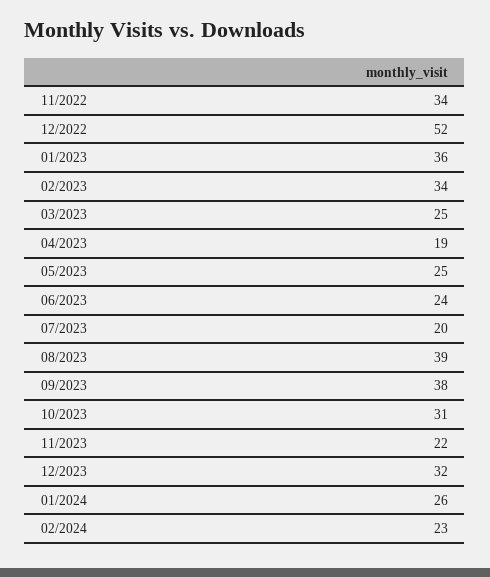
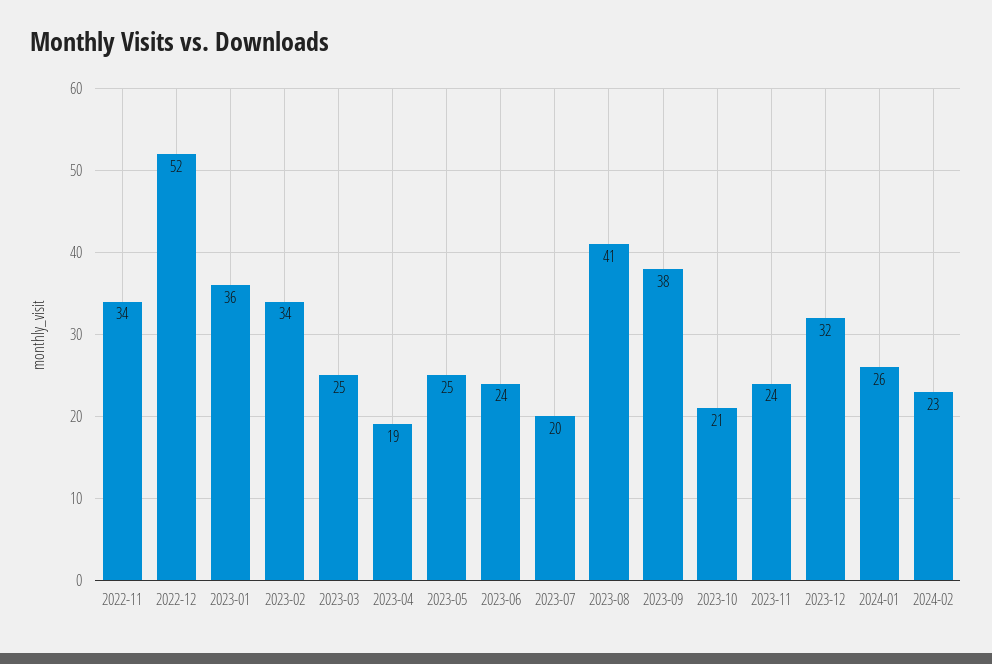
  {
    "11/2022": 34,
    "12/2022": 52,
    "01/2023": 36,
    "02/2023": 34,
    "03/2023": 25,
    "04/2023": 19,
    "05/2023": 25,
    "06/2023": 24,
    "07/2023": 20,
-   "08/2023": 39,
+   "08/2023": 41,
    "09/2023": 38,
-   "10/2023": 31,
+   "10/2023": 21,
-   "11/2023": 22,
+   "11/2023": 24,
    "12/2023": 32,
    "01/2024": 26,
    "02/2024": 23
  }

